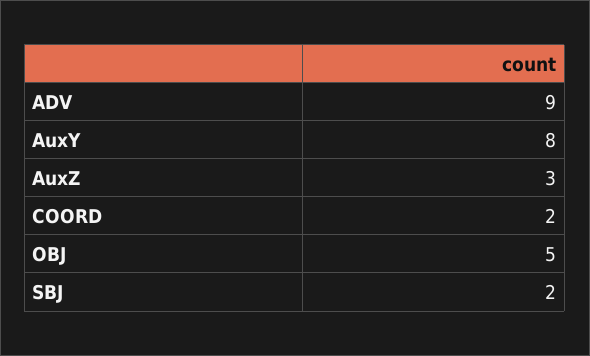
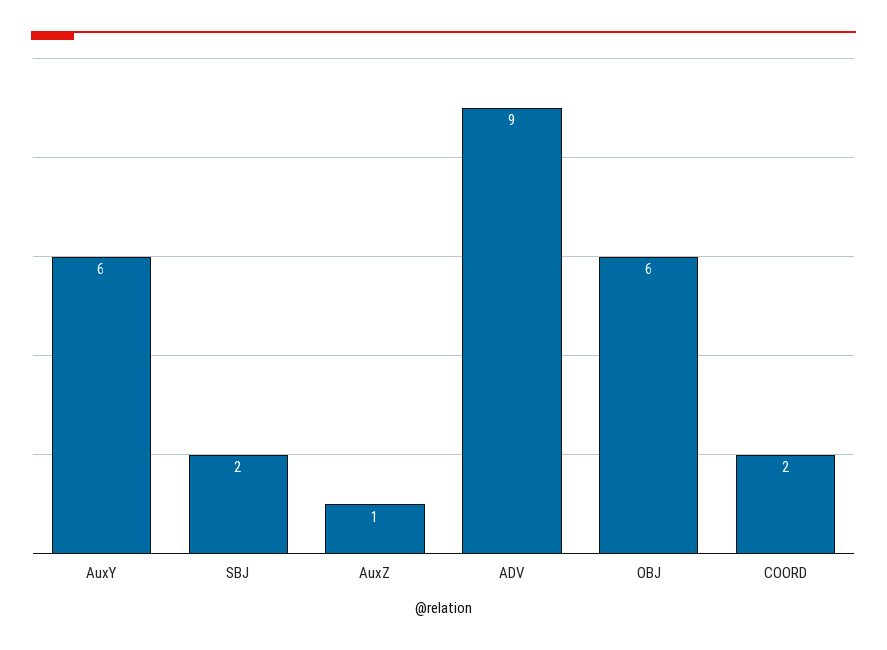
  {
    "ADV": 9,
-   "AuxY": 8,
+   "AuxY": 6,
-   "AuxZ": 3,
+   "AuxZ": 1,
    "COORD": 2,
-   "OBJ": 5,
+   "OBJ": 6,
    "SBJ": 2
  }

